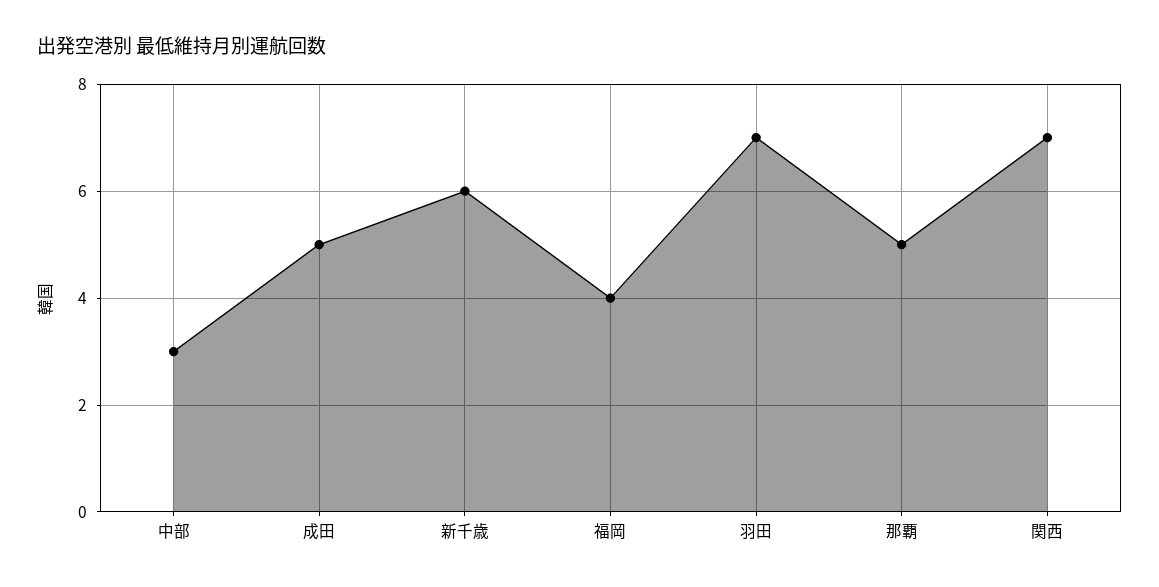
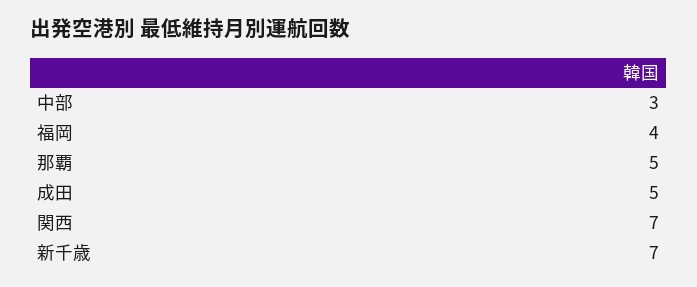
  {
    "中部": 3,
    "成田": 5,
-   "新千歳": 6,
+   "新千歳": 7,
    "福岡": 4,
-   "羽田": 7,
    "那覇": 5,
    "関西": 7
  }

